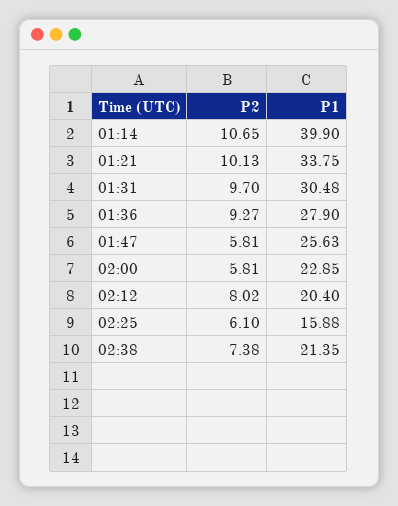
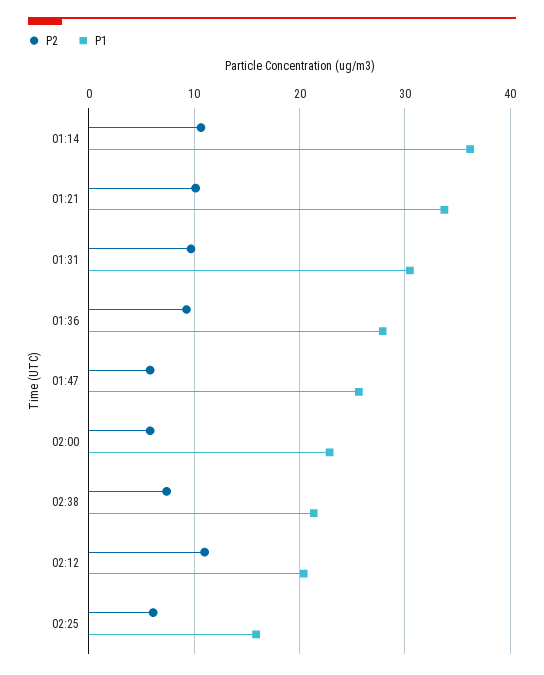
  {
    "P2": {
      "01:14": 10.65,
      "01:21": 10.13,
      "01:31": 9.7,
      "01:36": 9.27,
      "01:47": 5.81,
      "02:00": 5.81,
-     "02:12": 8.02,
+     "02:12": 11,
      "02:25": 6.1,
      "02:38": 7.38
    },
    "P1": {
-     "01:14": 39.9,
+     "01:14": 36,
      "01:21": 33.75,
      "01:31": 30.48,
      "01:36": 27.9,
      "01:47": 25.63,
      "02:00": 22.85,
      "02:12": 20.4,
      "02:25": 15.88,
      "02:38": 21.35
    }
  }

